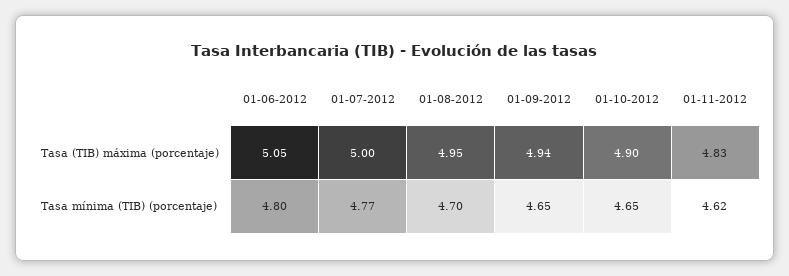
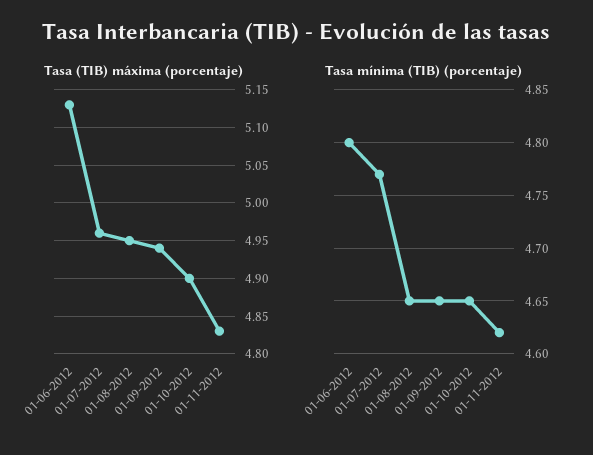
  {
    "Tasa (TIB) máxima (porcentaje)": {
-     "01-06-2012": 5.05,
+     "01-06-2012": 5.13,
-     "01-07-2012": 5,
+     "01-07-2012": 4.96,
      "01-08-2012": 4.95,
      "01-09-2012": 4.94,
      "01-10-2012": 4.9,
      "01-11-2012": 4.83
    },
    "Tasa mínima (TIB) (porcentaje)": {
      "01-06-2012": 4.8,
      "01-07-2012": 4.77,
-     "01-08-2012": 4.7,
+     "01-08-2012": 4.65,
      "01-09-2012": 4.65,
      "01-10-2012": 4.65,
      "01-11-2012": 4.62
    }
  }

